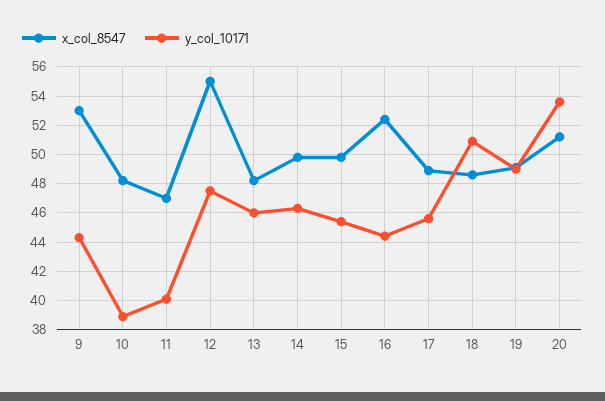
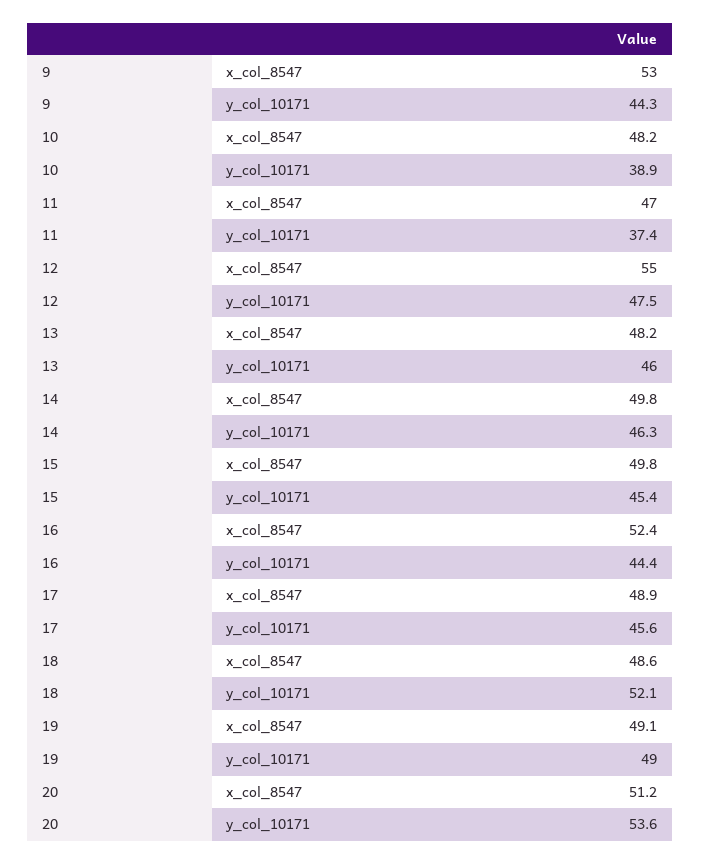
  {
    "x_col_8547": {
      "9": 53,
      "10": 48.2,
      "11": 47,
      "12": 55,
      "13": 48.2,
      "14": 49.8,
      "15": 49.8,
      "16": 52.4,
      "17": 48.9,
      "18": 48.6,
      "19": 49.1,
      "20": 51.2
    },
    "y_col_10171": {
      "9": 44.3,
      "10": 38.9,
-     "11": 40,
+     "11": 37.4,
      "12": 47.5,
      "13": 46,
      "14": 46.3,
      "15": 45.4,
      "16": 44.4,
      "17": 45.6,
-     "18": 51,
+     "18": 52.1,
      "19": 49,
      "20": 53.6
    }
  }

